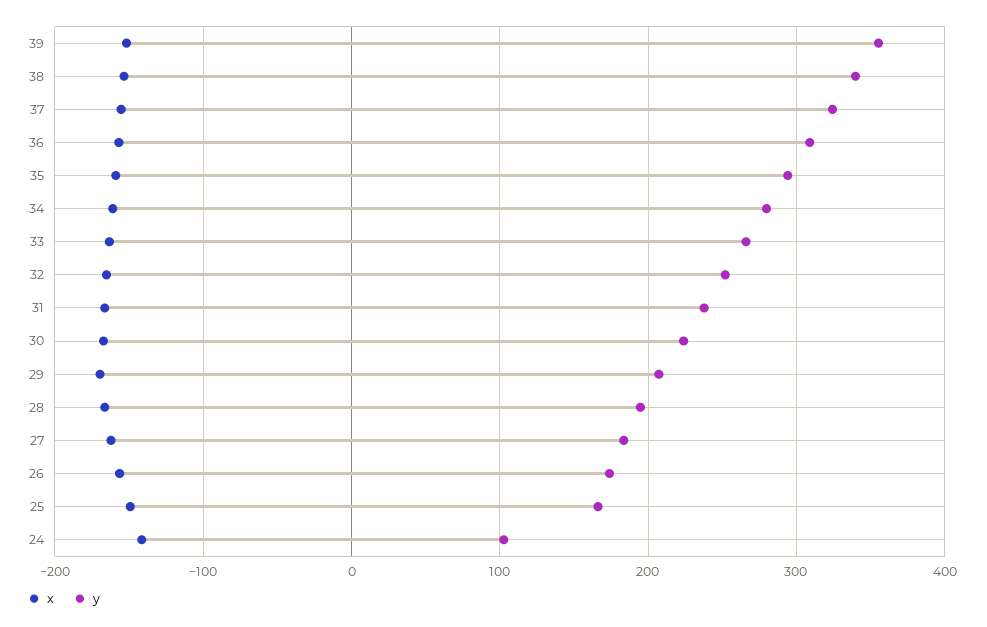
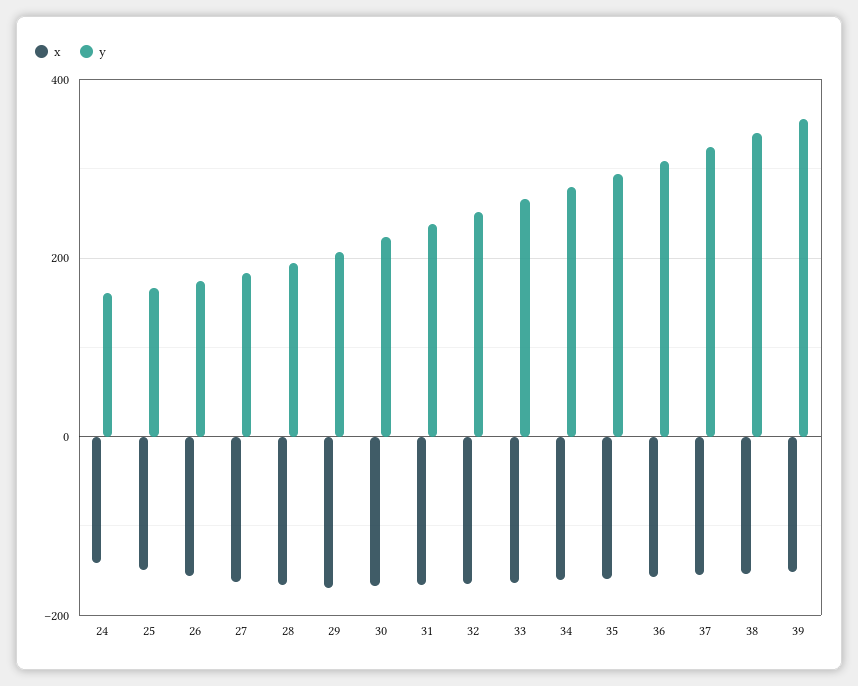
  {
    "x": {
      "39": -150,
      "38": -150,
      "37": -160,
      "36": -160,
      "35": -160,
      "34": -160,
      "33": -160,
      "32": -170,
      "31": -170,
      "30": -170,
      "29": -170,
      "28": -170,
      "27": -160,
      "26": -160,
      "25": -150,
      "24": -140
    },
    "y": {
      "39": 360,
      "38": 340,
      "37": 320,
      "36": 310,
      "35": 290,
      "34": 280,
      "33": 270,
      "32": 250,
      "31": 240,
      "30": 220,
      "29": 210,
      "28": 190,
      "27": 180,
      "26": 170,
      "25": 170,
-     "24": 100
+     "24": 160
    }
  }

